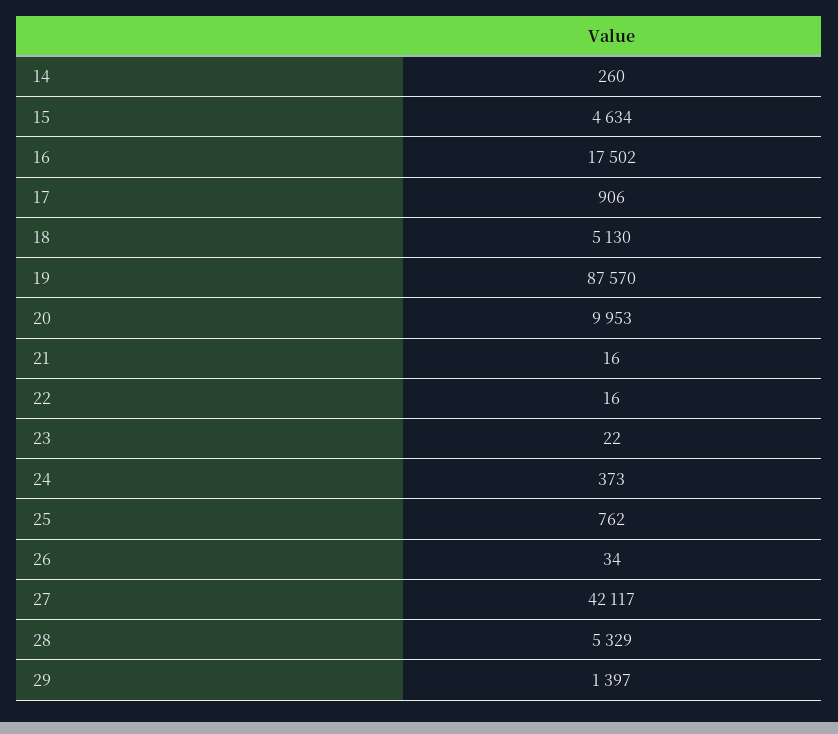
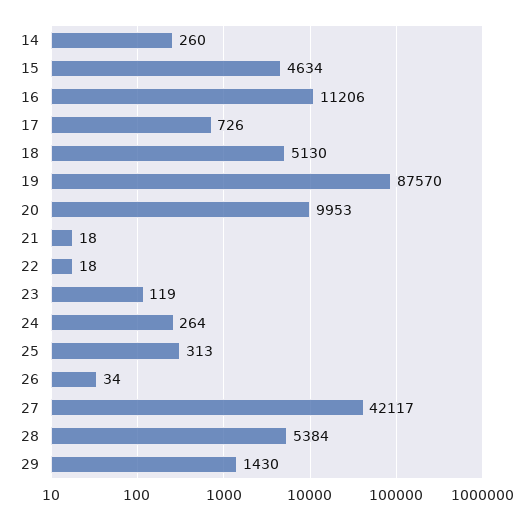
  {
    "14": 260,
    "15": 4634,
-   "16": 17502,
+   "16": 11206,
-   "17": 906,
+   "17": 726,
    "18": 5130,
    "19": 87570,
    "20": 9953,
-   "21": 16,
+   "21": 18,
-   "22": 16,
+   "22": 18,
-   "23": 22,
+   "23": 119,
-   "24": 373,
+   "24": 264,
-   "25": 762,
+   "25": 313,
    "26": 34,
    "27": 42117,
-   "28": 5329,
+   "28": 5384,
-   "29": 1397
+   "29": 1430
  }

